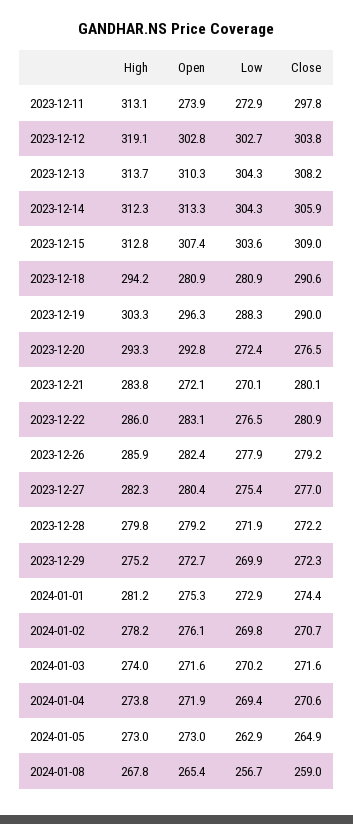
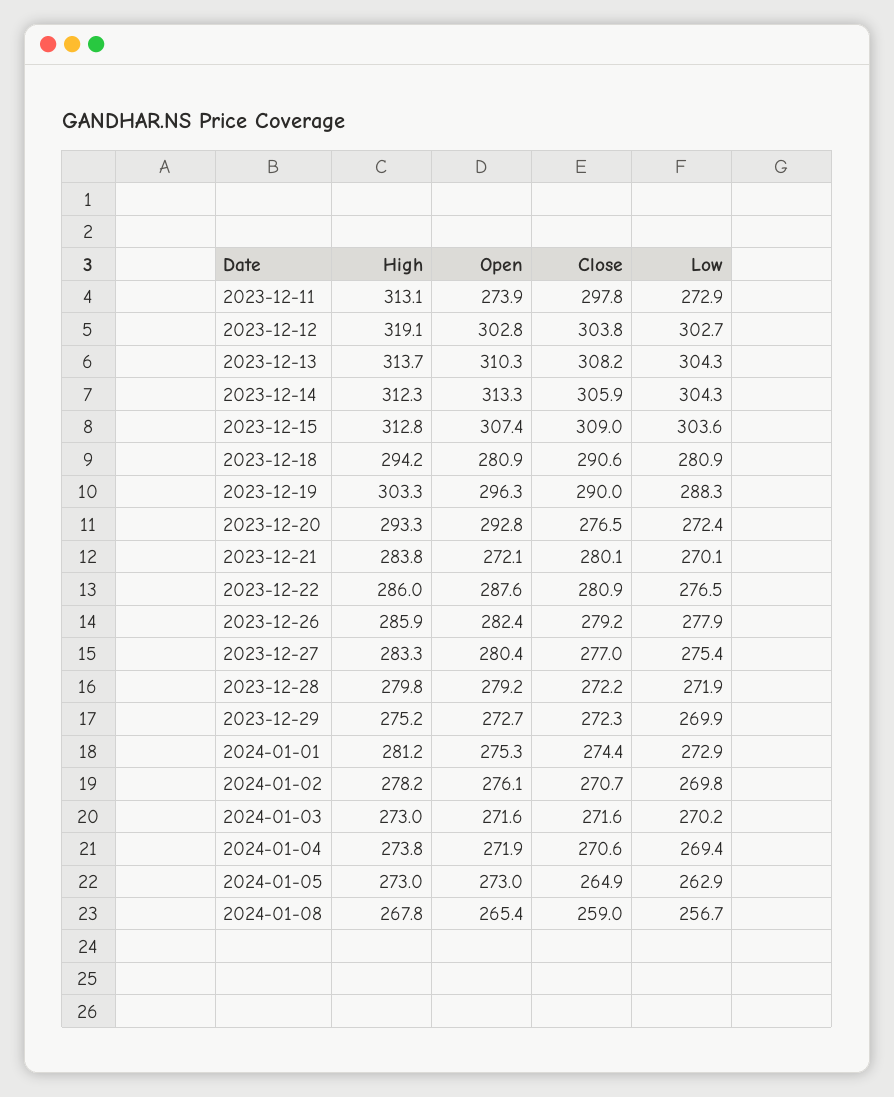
  {
    "High": {
      "2023-12-11": 313.1,
      "2023-12-12": 319.1,
      "2023-12-13": 313.7,
      "2023-12-14": 312.3,
      "2023-12-15": 312.8,
      "2023-12-18": 294.2,
      "2023-12-19": 303.3,
      "2023-12-20": 293.3,
      "2023-12-21": 283.8,
      "2023-12-22": 286,
      "2023-12-26": 285.9,
-     "2023-12-27": 282.3,
+     "2023-12-27": 283.3,
      "2023-12-28": 279.8,
      "2023-12-29": 275.2,
      "2024-01-01": 281.2,
      "2024-01-02": 278.2,
-     "2024-01-03": 274,
+     "2024-01-03": 273,
      "2024-01-04": 273.8,
      "2024-01-05": 273,
      "2024-01-08": 267.8
    },
    "Open": {
      "2023-12-11": 273.9,
      "2023-12-12": 302.8,
      "2023-12-13": 310.3,
      "2023-12-14": 313.3,
      "2023-12-15": 307.4,
      "2023-12-18": 280.9,
      "2023-12-19": 296.3,
      "2023-12-20": 292.8,
      "2023-12-21": 272.1,
-     "2023-12-22": 283.1,
+     "2023-12-22": 287.6,
      "2023-12-26": 282.4,
      "2023-12-27": 280.4,
      "2023-12-28": 279.2,
      "2023-12-29": 272.7,
      "2024-01-01": 275.3,
      "2024-01-02": 276.1,
      "2024-01-03": 271.6,
      "2024-01-04": 271.9,
      "2024-01-05": 273,
      "2024-01-08": 265.4
    },
    "Low": {
      "2023-12-11": 272.9,
      "2023-12-12": 302.7,
      "2023-12-13": 304.3,
      "2023-12-14": 304.3,
      "2023-12-15": 303.6,
      "2023-12-18": 280.9,
      "2023-12-19": 288.3,
      "2023-12-20": 272.4,
      "2023-12-21": 270.1,
      "2023-12-22": 276.5,
      "2023-12-26": 277.9,
      "2023-12-27": 275.4,
      "2023-12-28": 271.9,
      "2023-12-29": 269.9,
      "2024-01-01": 272.9,
      "2024-01-02": 269.8,
      "2024-01-03": 270.2,
      "2024-01-04": 269.4,
      "2024-01-05": 262.9,
      "2024-01-08": 256.7
    },
    "Close": {
      "2023-12-11": 297.8,
      "2023-12-12": 303.8,
      "2023-12-13": 308.2,
      "2023-12-14": 305.9,
      "2023-12-15": 309,
      "2023-12-18": 290.6,
      "2023-12-19": 290,
      "2023-12-20": 276.5,
      "2023-12-21": 280.1,
      "2023-12-22": 280.9,
      "2023-12-26": 279.2,
      "2023-12-27": 277,
      "2023-12-28": 272.2,
      "2023-12-29": 272.3,
      "2024-01-01": 274.4,
      "2024-01-02": 270.7,
      "2024-01-03": 271.6,
      "2024-01-04": 270.6,
      "2024-01-05": 264.9,
      "2024-01-08": 259
    }
  }

